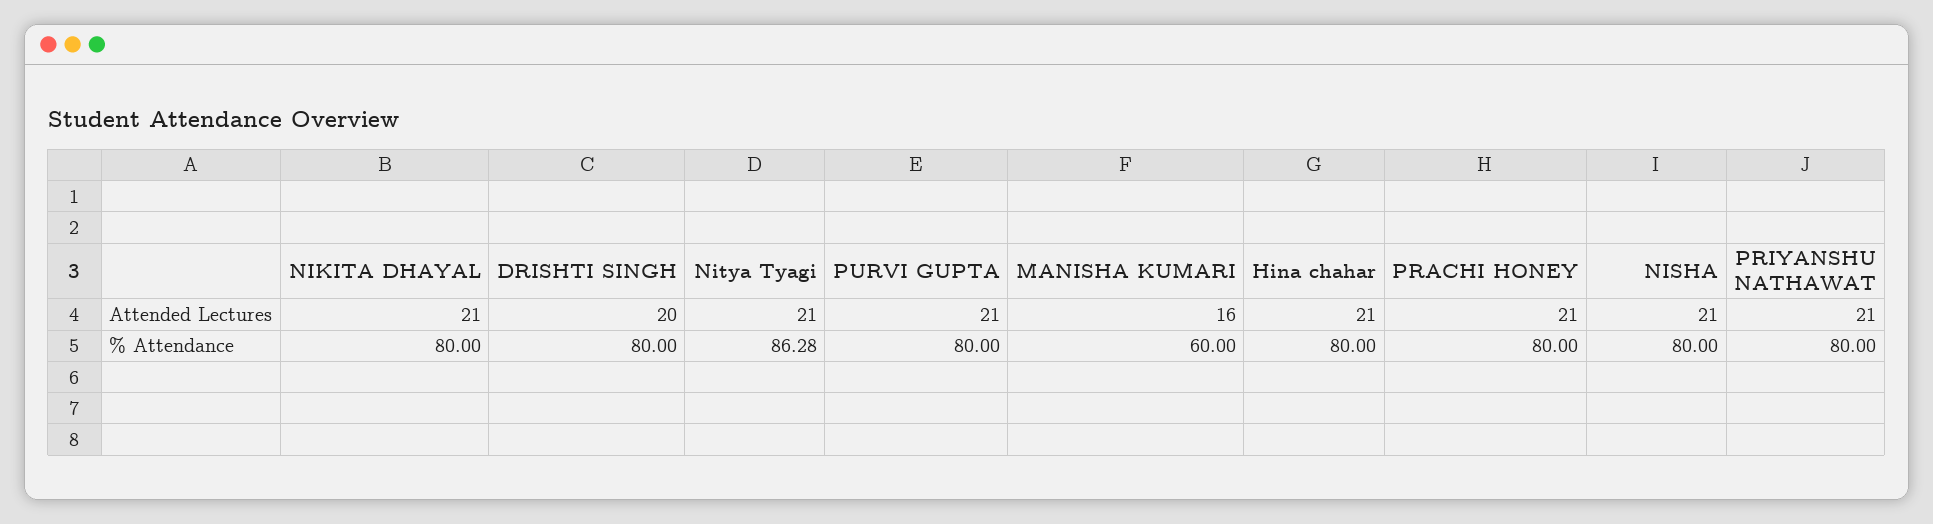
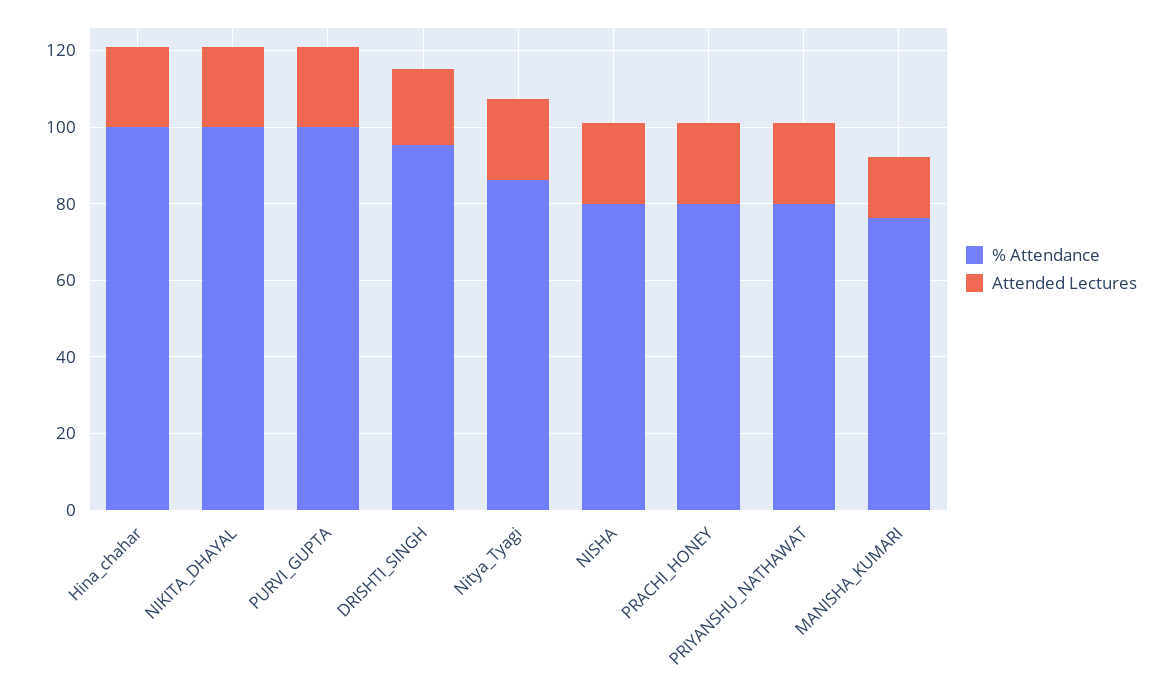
  {
    "Attended Lectures": {
      "NIKITA DHAYAL": 21,
      "DRISHTI SINGH": 20,
      "Nitya Tyagi": 21,
      "PURVI GUPTA": 21,
      "MANISHA KUMARI": 16,
      "Hina chahar": 21,
      "PRACHI HONEY": 21,
      "NISHA": 21,
      "PRIYANSHU NATHAWAT": 21
    },
    "% Attendance": {
-     "NIKITA DHAYAL": 80,
+     "NIKITA DHAYAL": 100,
-     "DRISHTI SINGH": 80,
+     "DRISHTI SINGH": 95,
      "Nitya Tyagi": 86.28,
-     "PURVI GUPTA": 80,
+     "PURVI GUPTA": 100,
-     "MANISHA KUMARI": 60,
+     "MANISHA KUMARI": 75,
-     "Hina chahar": 80,
+     "Hina chahar": 100,
      "PRACHI HONEY": 80,
      "NISHA": 80,
      "PRIYANSHU NATHAWAT": 80
    }
  }

